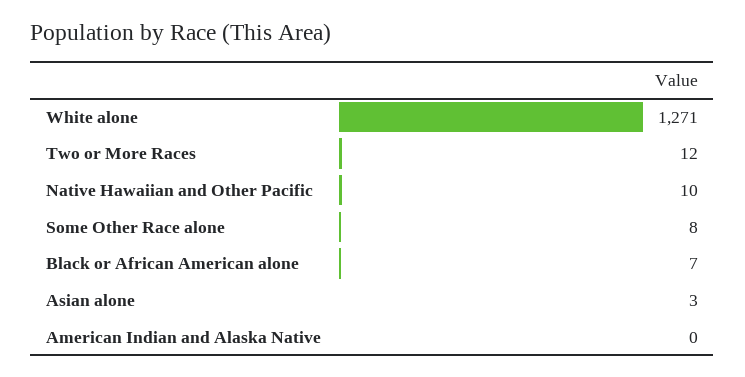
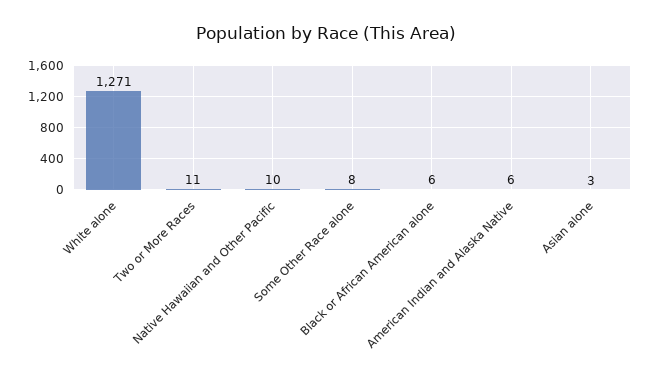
  {
    "White alone": 1271,
-   "Two or More Races": 12,
+   "Two or More Races": 11,
    "Native Hawaiian and Other Pacific": 10,
    "Some Other Race alone": 8,
-   "Black or African American alone": 7,
+   "Black or African American alone": 6,
    "Asian alone": 3,
-   "American Indian and Alaska Native": 0
+   "American Indian and Alaska Native": 6
  }

